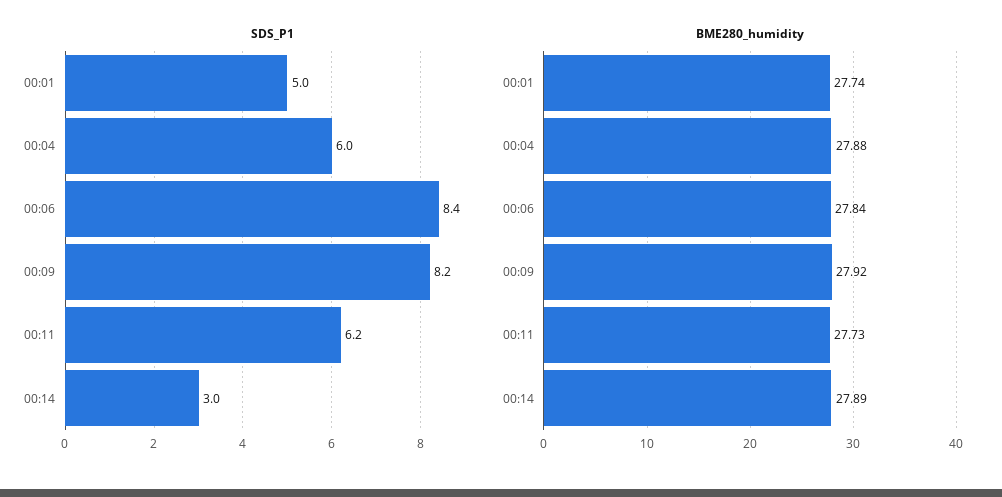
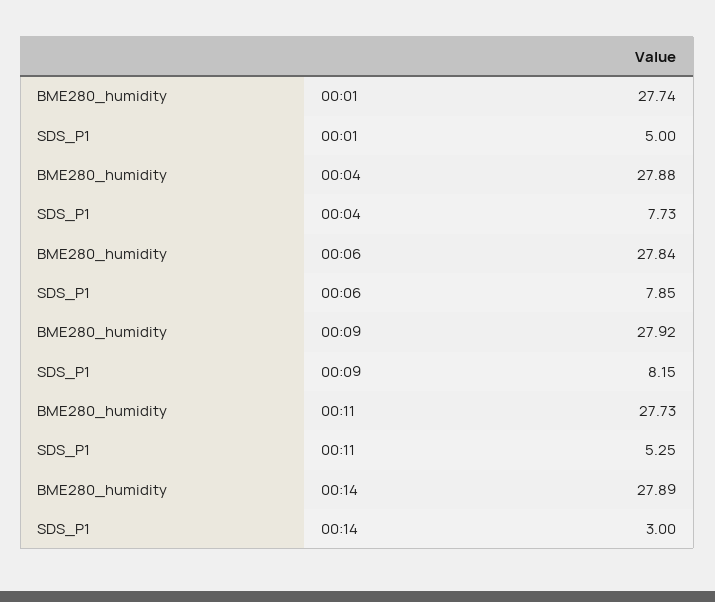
  {
    "SDS_P1": {
      "00:01": 5,
-     "00:04": 6,
+     "00:04": 7.73,
-     "00:06": 8.4,
+     "00:06": 7.85,
      "00:09": 8.15,
-     "00:11": 6.2,
+     "00:11": 5.25,
      "00:14": 3
    },
    "BME280_humidity": {
      "00:01": 27.74,
      "00:04": 27.88,
      "00:06": 27.84,
      "00:09": 27.92,
      "00:11": 27.73,
      "00:14": 27.89
    }
  }

